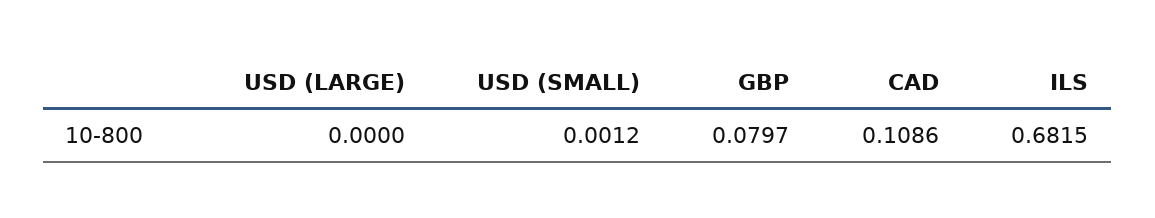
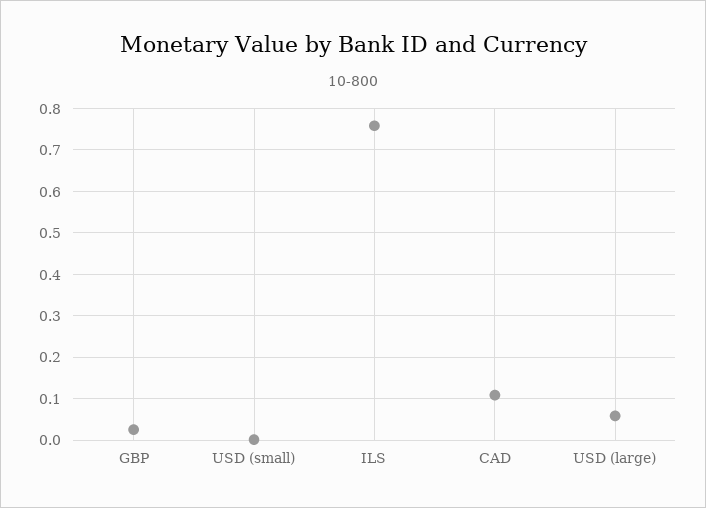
  {
-   "USD (LARGE)": 0,
+   "USD (LARGE)": 0.06,
    "USD (SMALL)": 0.0012,
-   "GBP": 0.0797,
+   "GBP": 0.02,
    "CAD": 0.1086,
-   "ILS": 0.6815
+   "ILS": 0.76
  }

